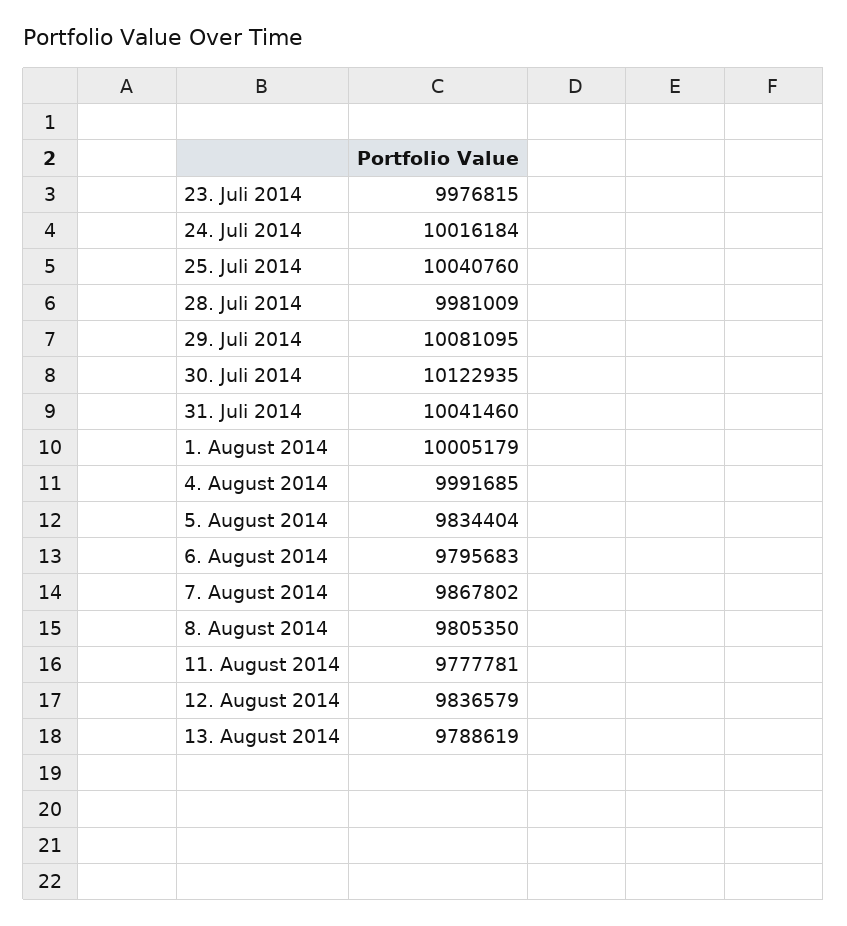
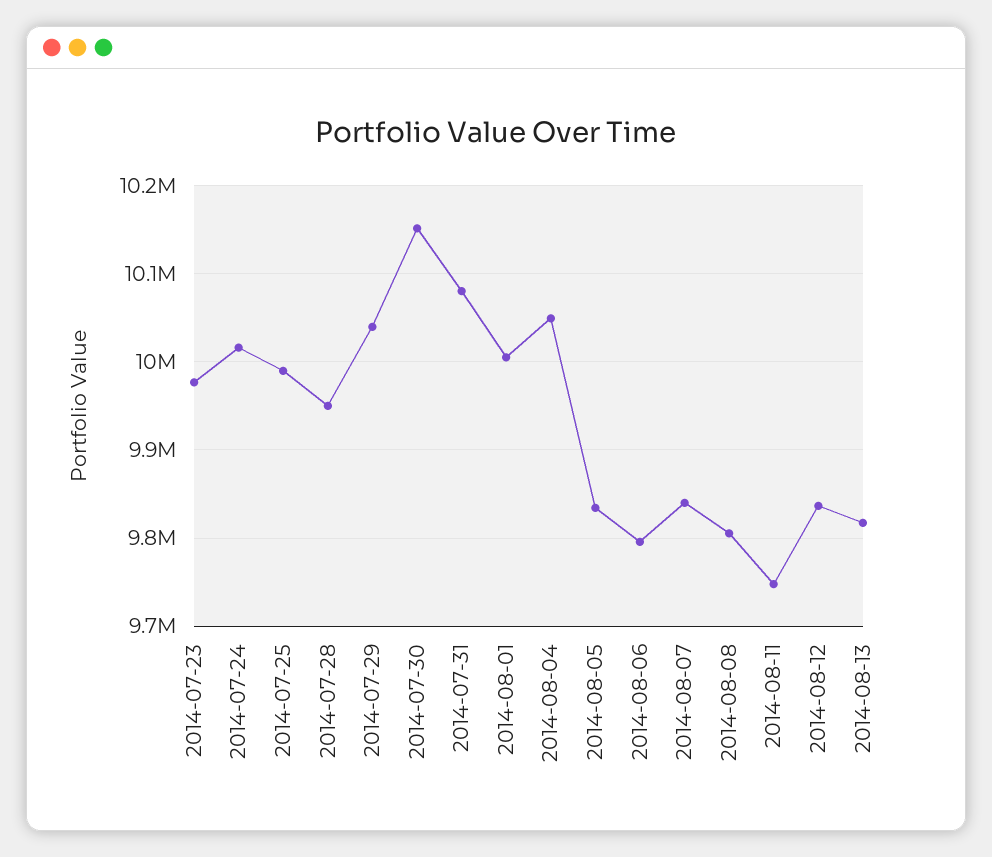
  {
    "23. Juli 2014": 9976815,
    "24. Juli 2014": 10016184,
-   "25. Juli 2014": 10040760,
+   "25. Juli 2014": 9990000,
-   "28. Juli 2014": 9981009,
+   "28. Juli 2014": 9950000,
-   "29. Juli 2014": 10081095,
+   "29. Juli 2014": 10040000,
-   "30. Juli 2014": 10122935,
+   "30. Juli 2014": 10150000,
-   "31. Juli 2014": 10041460,
+   "31. Juli 2014": 10080000,
    "1. August 2014": 10005179,
-   "4. August 2014": 9991685,
+   "4. August 2014": 10050000,
    "5. August 2014": 9834404,
    "6. August 2014": 9795683,
-   "7. August 2014": 9867802,
+   "7. August 2014": 9840000,
    "8. August 2014": 9805350,
-   "11. August 2014": 9777781,
+   "11. August 2014": 9750000,
    "12. August 2014": 9836579,
-   "13. August 2014": 9788619
+   "13. August 2014": 9820000
  }

